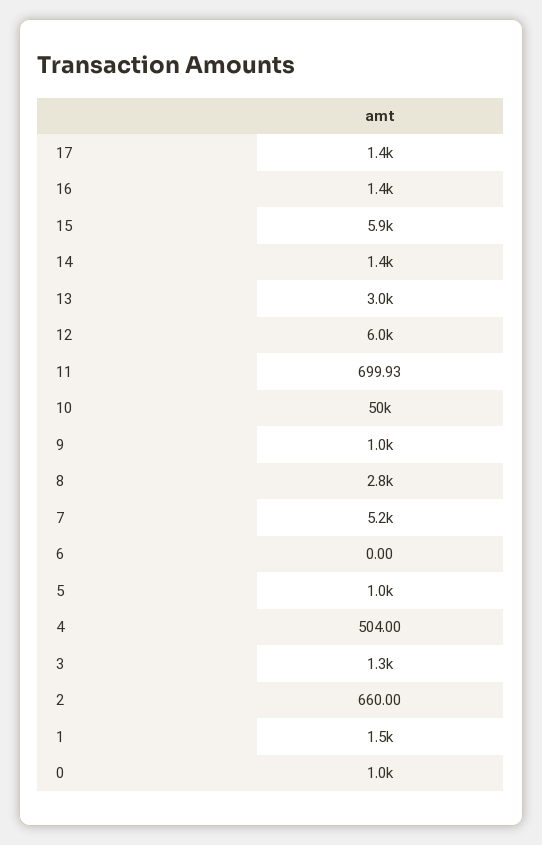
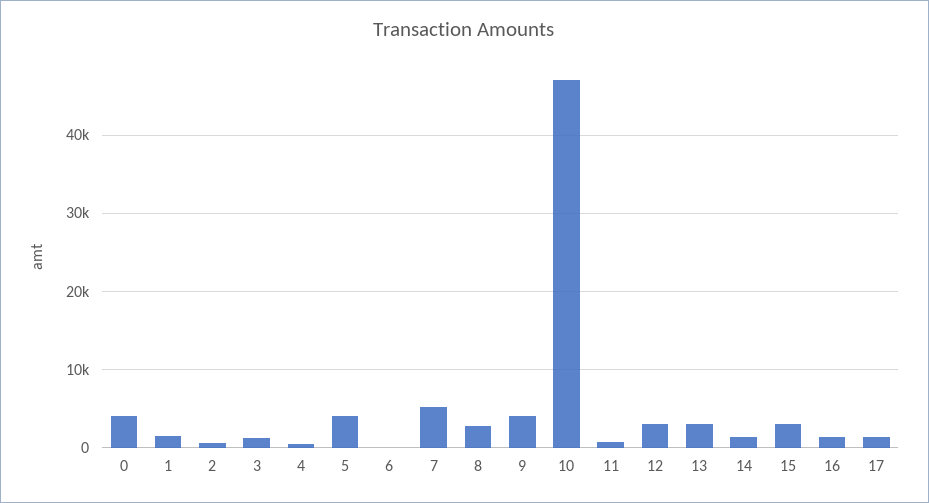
  {
    "17": 1400,
    "16": 1400,
-   "15": 5900,
+   "15": 3000,
    "14": 1400,
    "13": 3000,
-   "12": 6000,
+   "12": 3000,
    "11": 699.93,
-   "10": 50000,
+   "10": 47000,
-   "9": 1000,
+   "9": 4000,
    "8": 2800,
    "7": 5200,
    "6": 0,
-   "5": 1000,
+   "5": 4000,
    "4": 504,
    "3": 1300,
    "2": 660,
    "1": 1500,
-   "0": 1000
+   "0": 4000
  }

